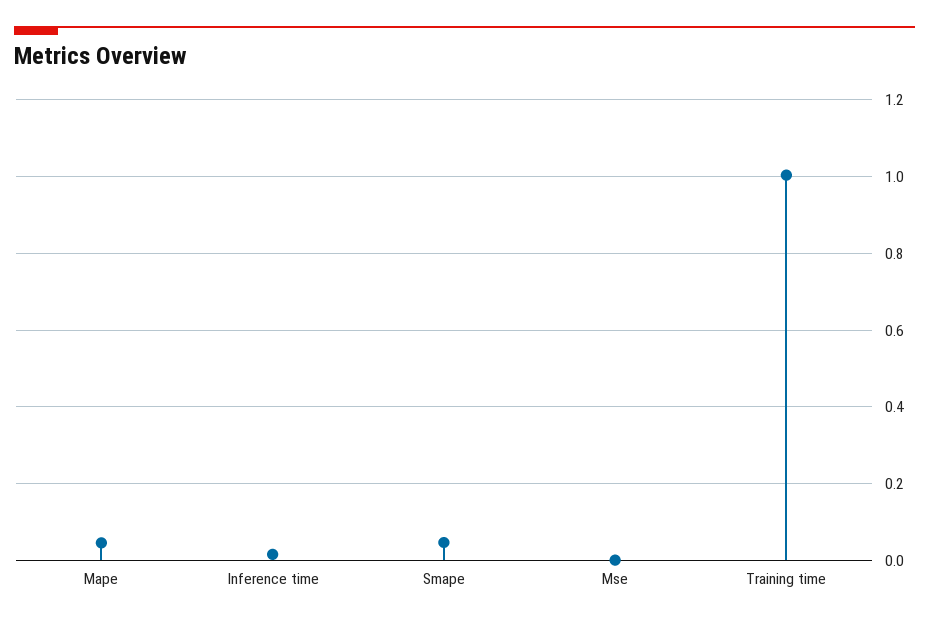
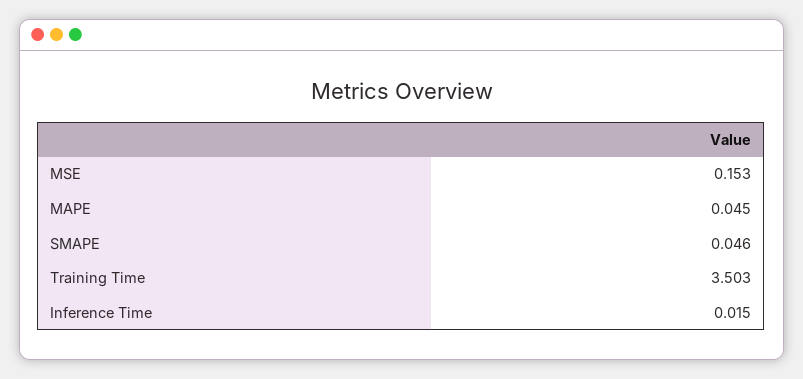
  {
    "Mape": 0.045,
    "Inference time": 0.015,
    "Smape": 0.046,
-   "Mse": 0,
+   "Mse": 0.153,
-   "Training time": 1
+   "Training time": 3.503
  }

